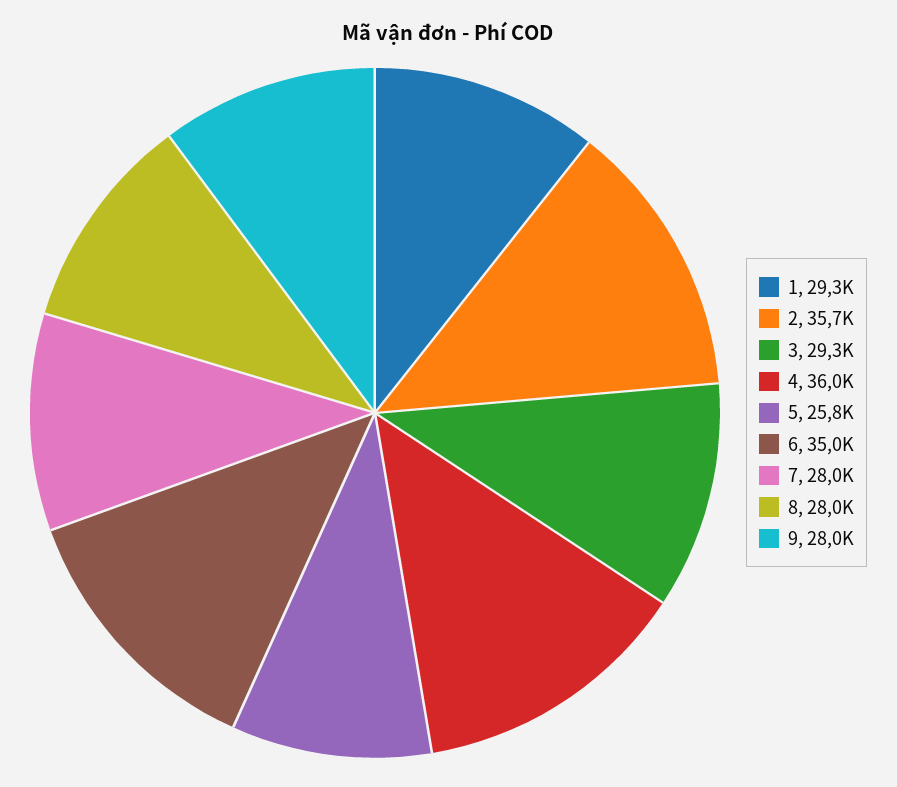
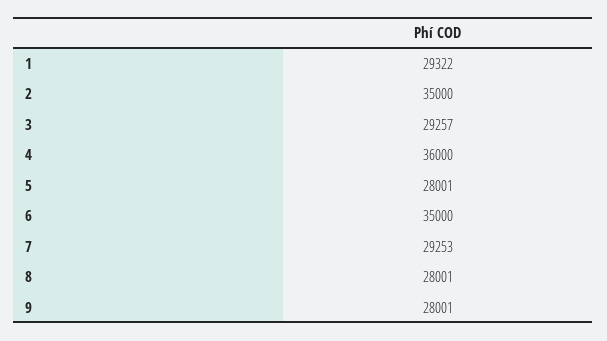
  {
    "1": 29322,
-   "2": 35700,
+   "2": 35000,
    "3": 29257,
    "4": 36000,
-   "5": 25800,
+   "5": 28001,
    "6": 35000,
-   "7": 28000,
+   "7": 29253,
    "8": 28001,
    "9": 28001
  }

